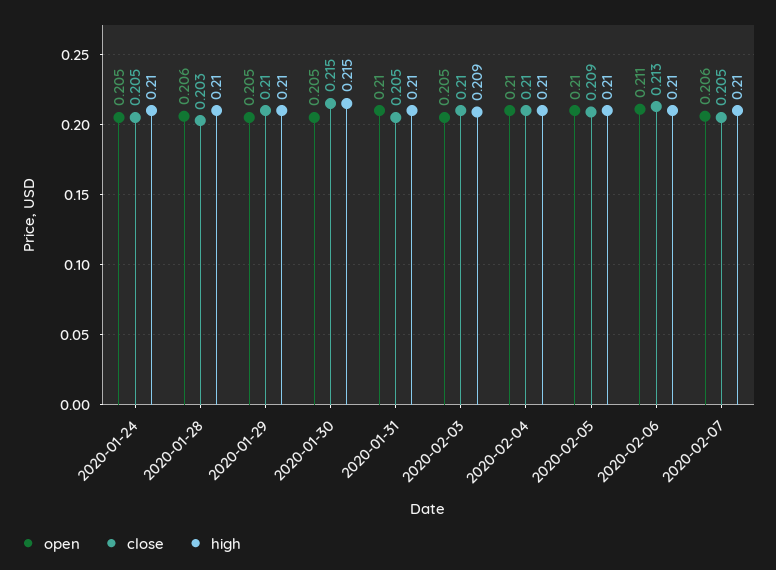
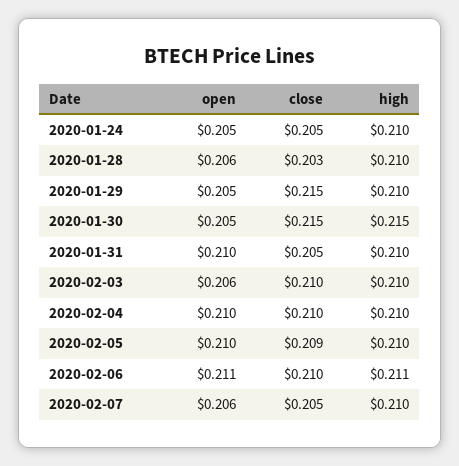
  {
    "open": {
      "2020-01-24": 0.205,
      "2020-01-28": 0.206,
      "2020-01-29": 0.205,
      "2020-01-30": 0.205,
      "2020-01-31": 0.21,
-     "2020-02-03": 0.205,
+     "2020-02-03": 0.206,
      "2020-02-04": 0.21,
      "2020-02-05": 0.21,
      "2020-02-06": 0.211,
      "2020-02-07": 0.206
    },
    "close": {
      "2020-01-24": 0.205,
      "2020-01-28": 0.203,
-     "2020-01-29": 0.21,
+     "2020-01-29": 0.215,
      "2020-01-30": 0.215,
      "2020-01-31": 0.205,
      "2020-02-03": 0.21,
      "2020-02-04": 0.21,
      "2020-02-05": 0.209,
-     "2020-02-06": 0.213,
+     "2020-02-06": 0.21,
      "2020-02-07": 0.205
    },
    "high": {
      "2020-01-24": 0.21,
      "2020-01-28": 0.21,
      "2020-01-29": 0.21,
      "2020-01-30": 0.215,
      "2020-01-31": 0.21,
-     "2020-02-03": 0.209,
+     "2020-02-03": 0.21,
      "2020-02-04": 0.21,
      "2020-02-05": 0.21,
-     "2020-02-06": 0.21,
+     "2020-02-06": 0.211,
      "2020-02-07": 0.21
    }
  }

